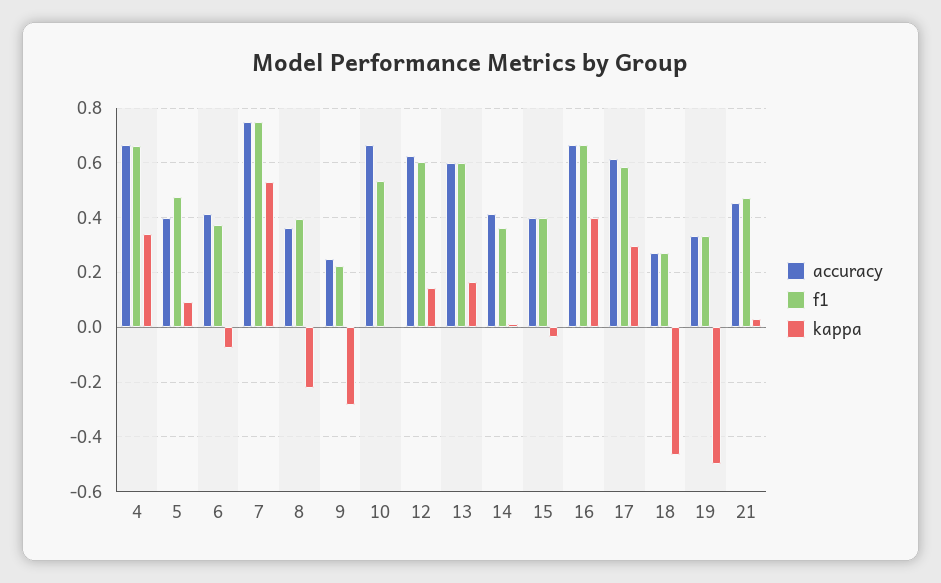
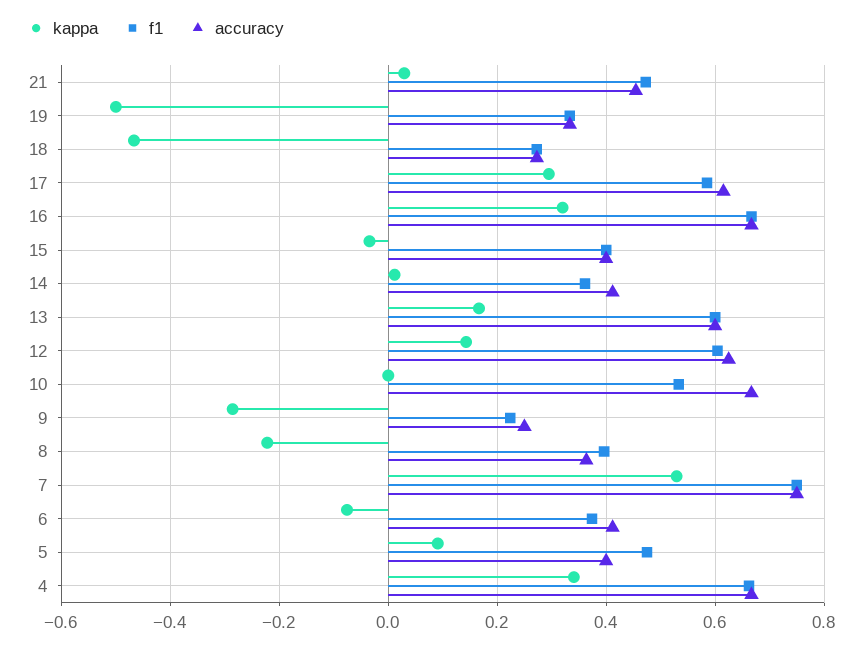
  {
    "accuracy": {
      "4": 0.66,
      "5": 0.4,
      "6": 0.42,
      "7": 0.76,
      "8": 0.36,
      "9": 0.26,
      "10": 0.66,
      "12": 0.62,
      "13": 0.6,
      "14": 0.42,
      "15": 0.4,
      "16": 0.66,
      "17": 0.62,
      "18": 0.28,
      "19": 0.34,
      "21": 0.46
    },
    "f1": {
      "4": 0.66,
      "5": 0.48,
      "6": 0.38,
      "7": 0.76,
      "8": 0.4,
      "9": 0.22,
      "10": 0.54,
      "12": 0.6,
      "13": 0.6,
      "14": 0.36,
      "15": 0.4,
      "16": 0.66,
      "17": 0.58,
      "18": 0.28,
      "19": 0.34,
      "21": 0.48
    },
    "kappa": {
      "4": 0.34,
      "5": 0.1,
      "6": -0.08,
      "7": 0.52,
      "8": -0.22,
      "9": -0.28,
      "10": 0,
      "12": 0.14,
      "13": 0.16,
      "14": 0.02,
      "15": -0.04,
-     "16": 0.4,
+     "16": 0.32,
      "17": 0.3,
      "18": -0.46,
      "19": -0.5,
      "21": 0.02
    }
  }

